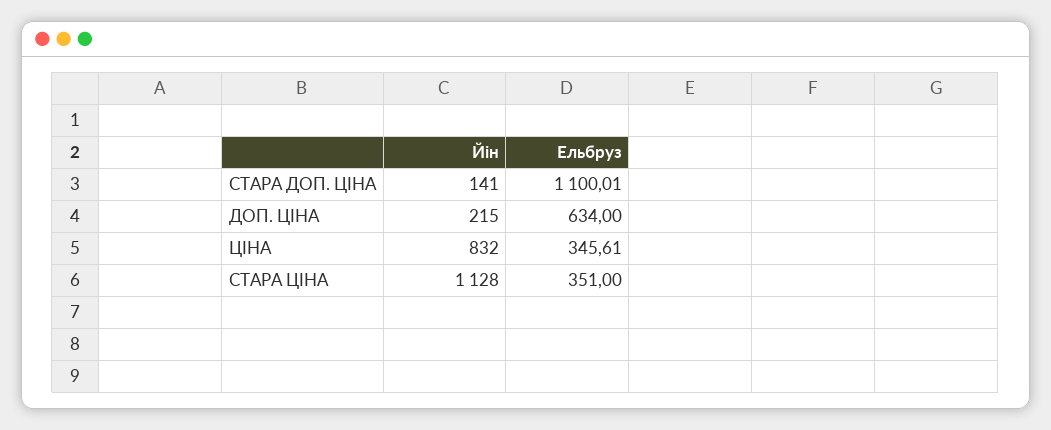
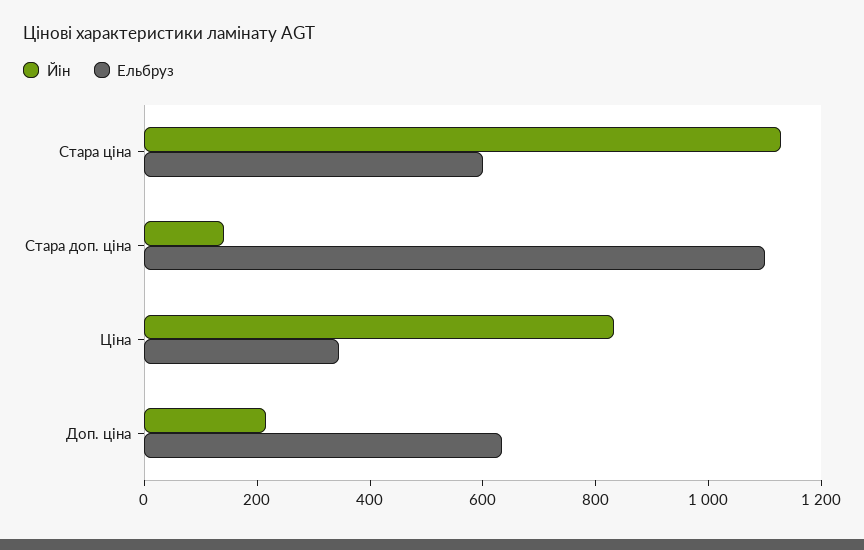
  {
    "Йін": {
      "СТАРА ДОП. ЦІНА": 141,
      "ДОП. ЦІНА": 215,
      "ЦІНА": 832,
      "СТАРА ЦІНА": 1128
    },
    "Ельбруз": {
      "СТАРА ДОП. ЦІНА": 1100.01,
      "ДОП. ЦІНА": 634,
      "ЦІНА": 345.61,
-     "СТАРА ЦІНА": 351
+     "СТАРА ЦІНА": 600
    }
  }

